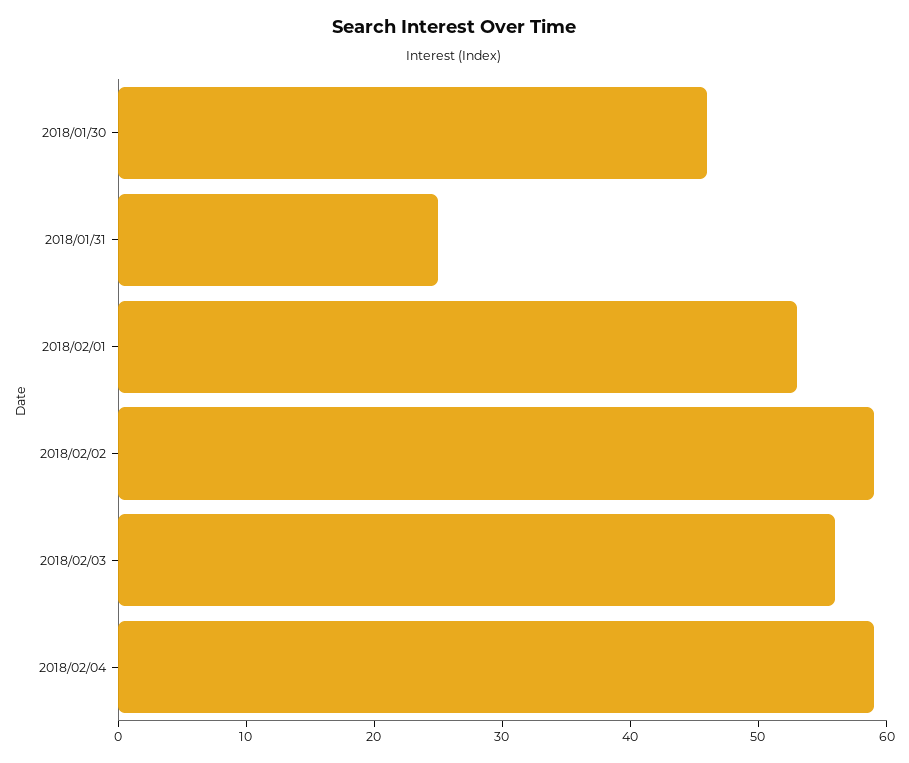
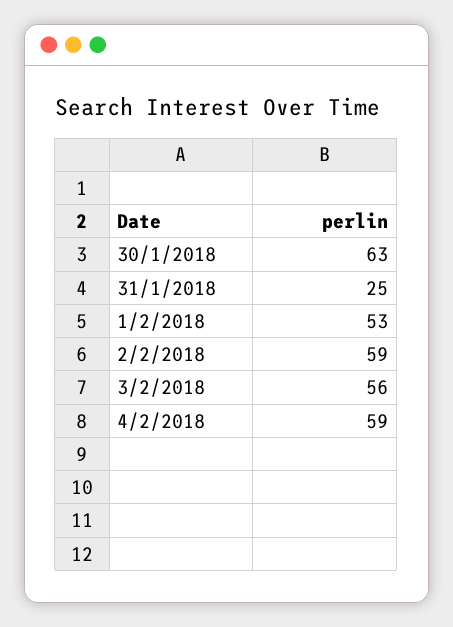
  {
-   "2018/01/30": 46,
+   "2018/01/30": 63,
    "2018/01/31": 25,
    "2018/02/01": 53,
    "2018/02/02": 59,
    "2018/02/03": 56,
    "2018/02/04": 59
  }

